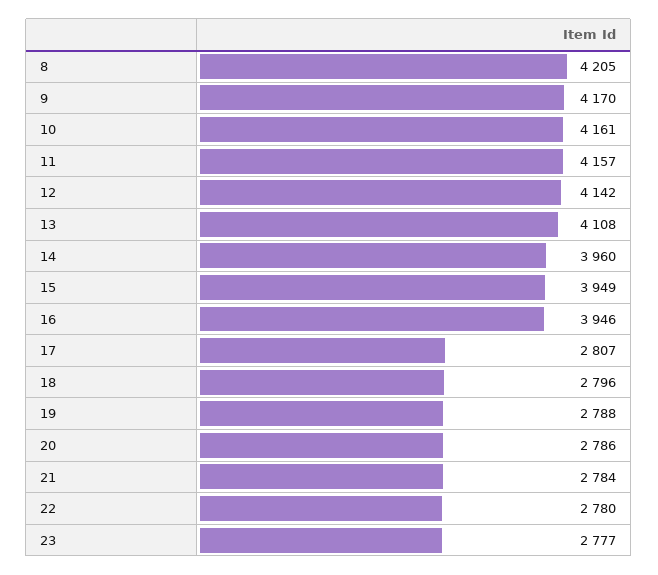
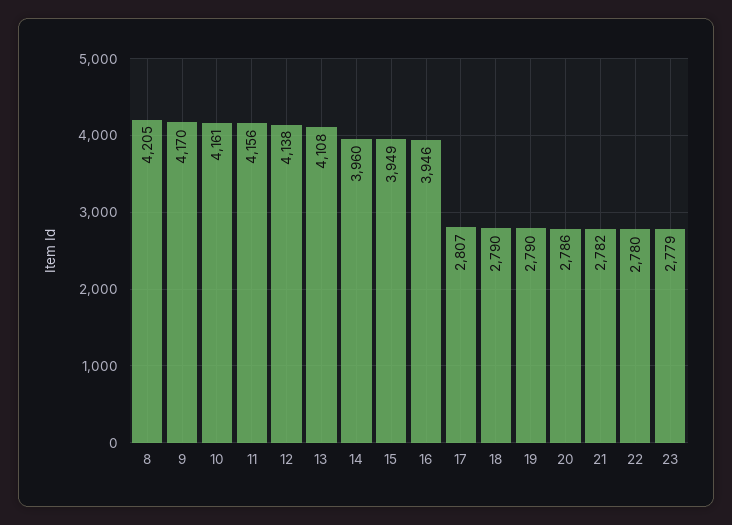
  {
    "8": 4205,
    "9": 4170,
    "10": 4161,
-   "11": 4157,
+   "11": 4156,
-   "12": 4142,
+   "12": 4138,
    "13": 4108,
    "14": 3960,
    "15": 3949,
    "16": 3946,
    "17": 2807,
-   "18": 2796,
+   "18": 2790,
-   "19": 2788,
+   "19": 2790,
    "20": 2786,
-   "21": 2784,
+   "21": 2782,
    "22": 2780,
-   "23": 2777
+   "23": 2779
  }

